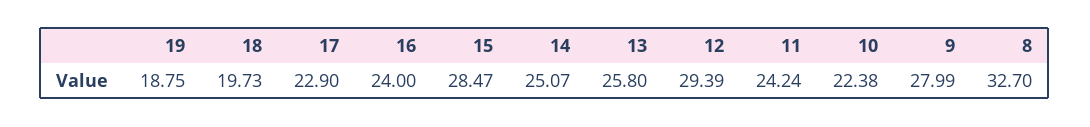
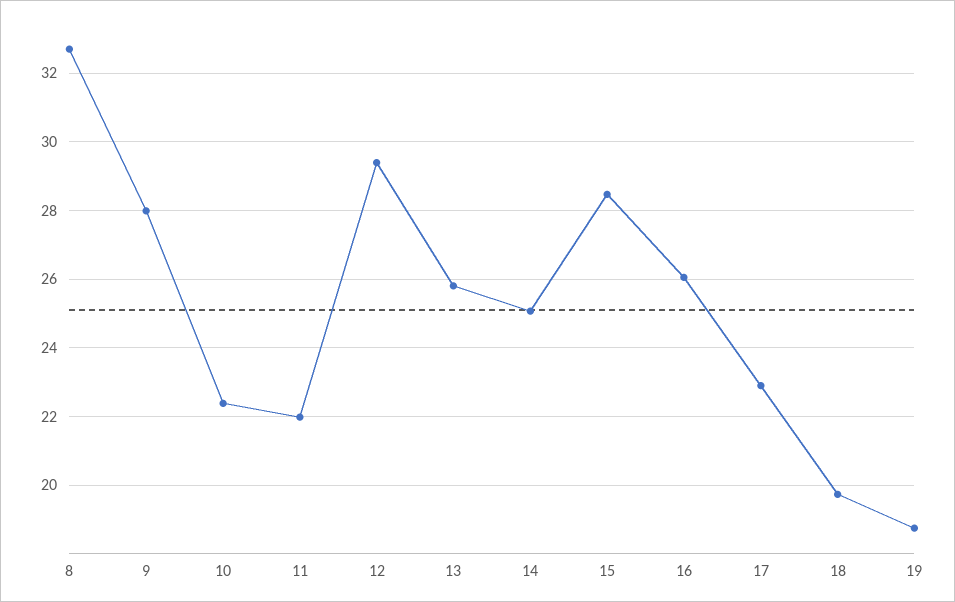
  {
    "19": 18.75,
    "18": 19.73,
    "17": 22.9,
-   "16": 24,
+   "16": 26,
    "15": 28.47,
    "14": 25.07,
    "13": 25.8,
    "12": 29.39,
-   "11": 24.24,
+   "11": 22,
    "10": 22.38,
    "9": 27.99,
    "8": 32.7
  }

